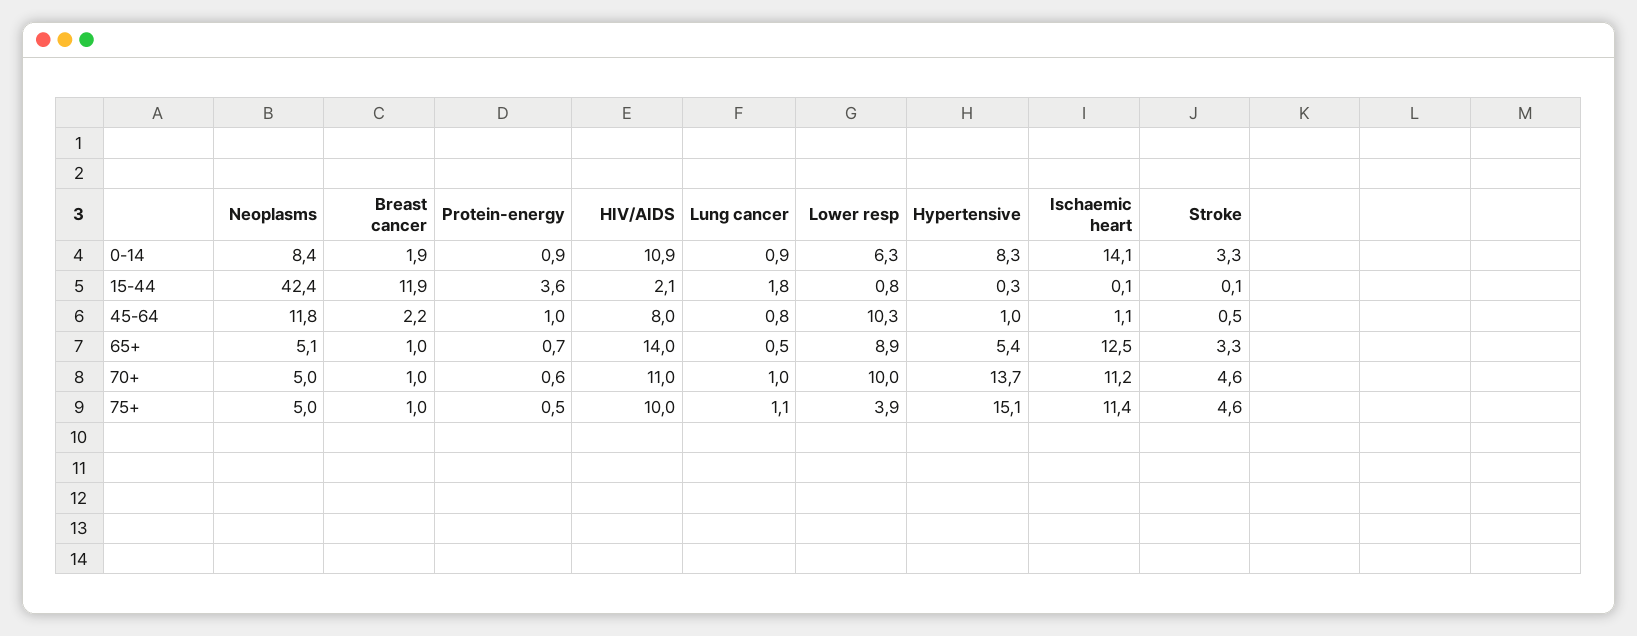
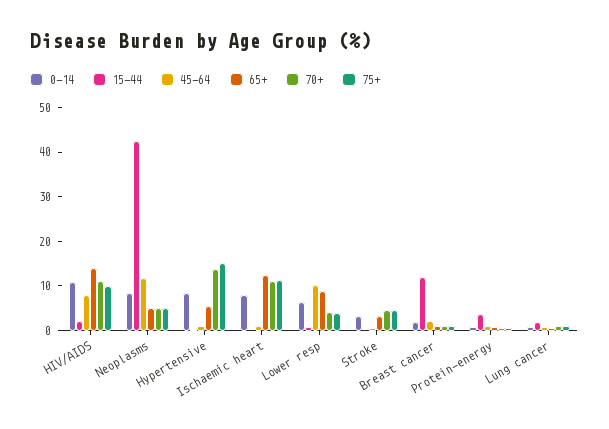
  {
    "0-14": {
      "Neoplasms": 8.4,
      "Breast cancer": 1.9,
      "Protein-energy": 0.9,
      "HIV/AIDS": 10.9,
      "Lung cancer": 0.9,
      "Lower resp": 6.3,
      "Hypertensive": 8.3,
-     "Ischaemic heart": 14.1,
+     "Ischaemic heart": 8,
      "Stroke": 3.3
    },
    "15-44": {
      "Neoplasms": 42.4,
      "Breast cancer": 11.9,
      "Protein-energy": 3.6,
      "HIV/AIDS": 2.1,
      "Lung cancer": 1.8,
      "Lower resp": 0.8,
      "Hypertensive": 0.3,
      "Ischaemic heart": 0.1,
      "Stroke": 0.1
    },
    "45-64": {
      "Neoplasms": 11.8,
      "Breast cancer": 2.2,
      "Protein-energy": 1,
      "HIV/AIDS": 8,
      "Lung cancer": 0.8,
      "Lower resp": 10.3,
      "Hypertensive": 1,
      "Ischaemic heart": 1.1,
      "Stroke": 0.5
    },
    "65+": {
      "Neoplasms": 5.1,
      "Breast cancer": 1,
      "Protein-energy": 0.7,
      "HIV/AIDS": 14,
      "Lung cancer": 0.5,
      "Lower resp": 8.9,
      "Hypertensive": 5.4,
      "Ischaemic heart": 12.5,
      "Stroke": 3.3
    },
    "70+": {
      "Neoplasms": 5,
      "Breast cancer": 1,
      "Protein-energy": 0.6,
      "HIV/AIDS": 11,
      "Lung cancer": 1,
-     "Lower resp": 10,
+     "Lower resp": 4,
      "Hypertensive": 13.7,
      "Ischaemic heart": 11.2,
      "Stroke": 4.6
    },
    "75+": {
      "Neoplasms": 5,
      "Breast cancer": 1,
      "Protein-energy": 0.5,
      "HIV/AIDS": 10,
      "Lung cancer": 1.1,
      "Lower resp": 3.9,
      "Hypertensive": 15.1,
      "Ischaemic heart": 11.4,
      "Stroke": 4.6
    }
  }

